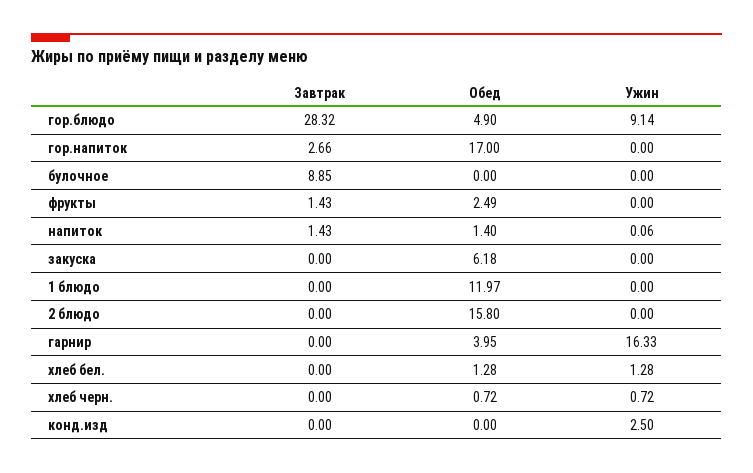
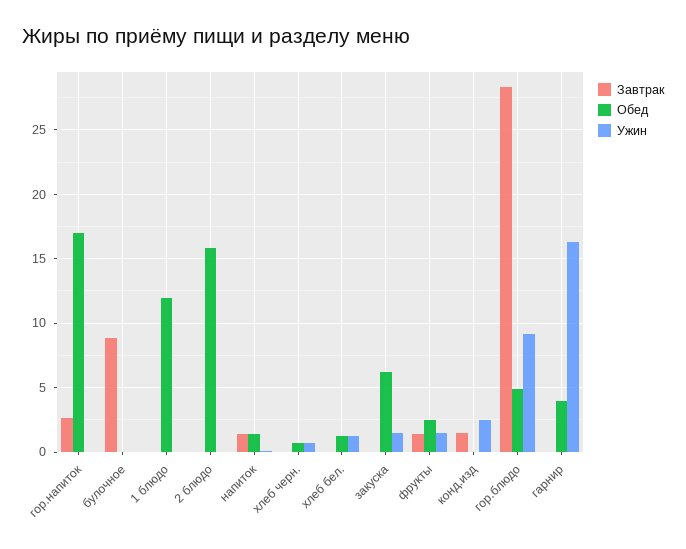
  {
    "Завтрак": {
      "гор.блюдо": 28.32,
      "гор.напиток": 2.66,
      "булочное": 8.85,
      "фрукты": 1.43,
      "напиток": 1.43,
      "закуска": 0,
      "1 блюдо": 0,
      "2 блюдо": 0,
      "гарнир": 0,
      "хлеб бел.": 0,
      "хлеб черн.": 0,
-     "конд.изд": 0
+     "конд.изд": 1.5
    },
    "Обед": {
      "гор.блюдо": 4.9,
      "гор.напиток": 17,
      "булочное": 0,
      "фрукты": 2.49,
      "напиток": 1.4,
      "закуска": 6.18,
      "1 блюдо": 11.97,
      "2 блюдо": 15.8,
      "гарнир": 3.95,
      "хлеб бел.": 1.28,
      "хлеб черн.": 0.72,
      "конд.изд": 0
    },
    "Ужин": {
      "гор.блюдо": 9.14,
      "гор.напиток": 0,
      "булочное": 0,
-     "фрукты": 0,
+     "фрукты": 1.5,
      "напиток": 0.06,
-     "закуска": 0,
+     "закуска": 1.5,
      "1 блюдо": 0,
      "2 блюдо": 0,
      "гарнир": 16.33,
      "хлеб бел.": 1.28,
      "хлеб черн.": 0.72,
      "конд.изд": 2.5
    }
  }

